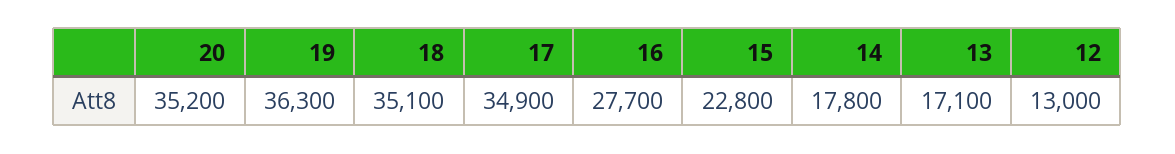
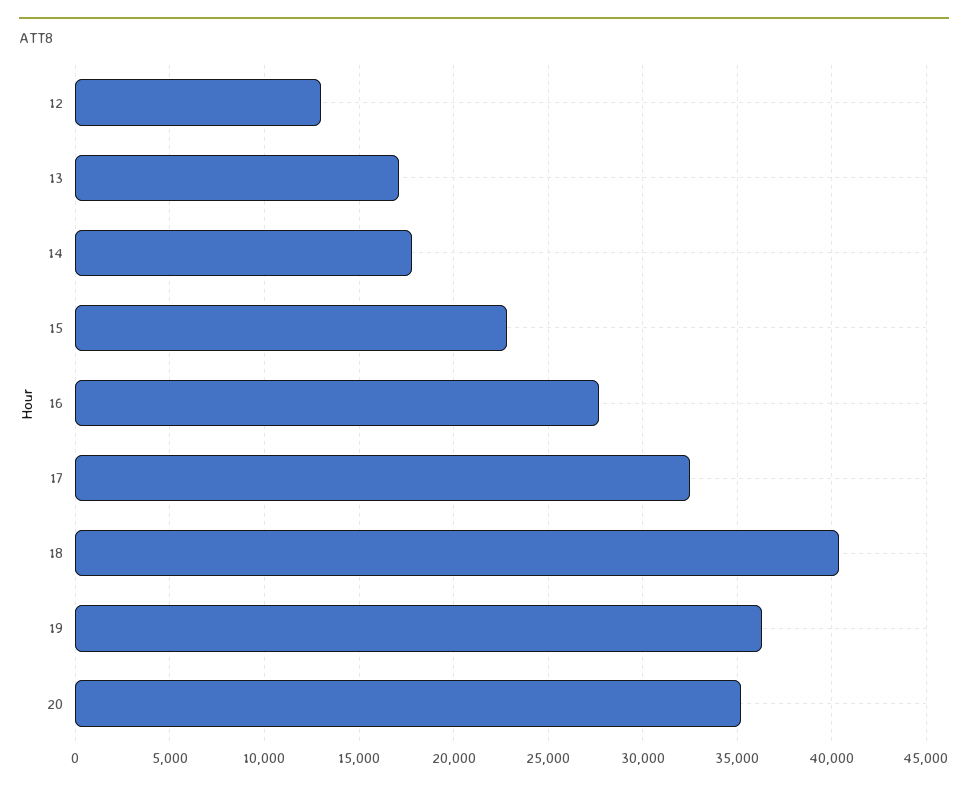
  {
    "20": 35200,
    "19": 36300,
-   "18": 35100,
+   "18": 40500,
-   "17": 34900,
+   "17": 32500,
    "16": 27700,
    "15": 22800,
    "14": 17800,
    "13": 17100,
    "12": 13000
  }

